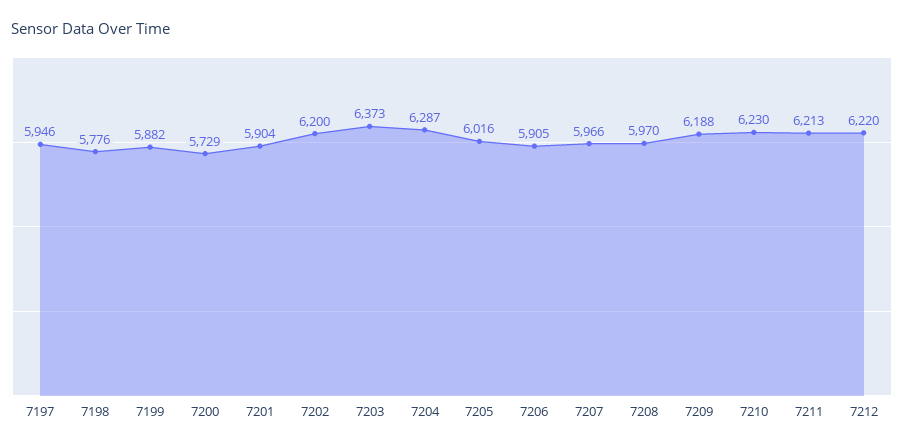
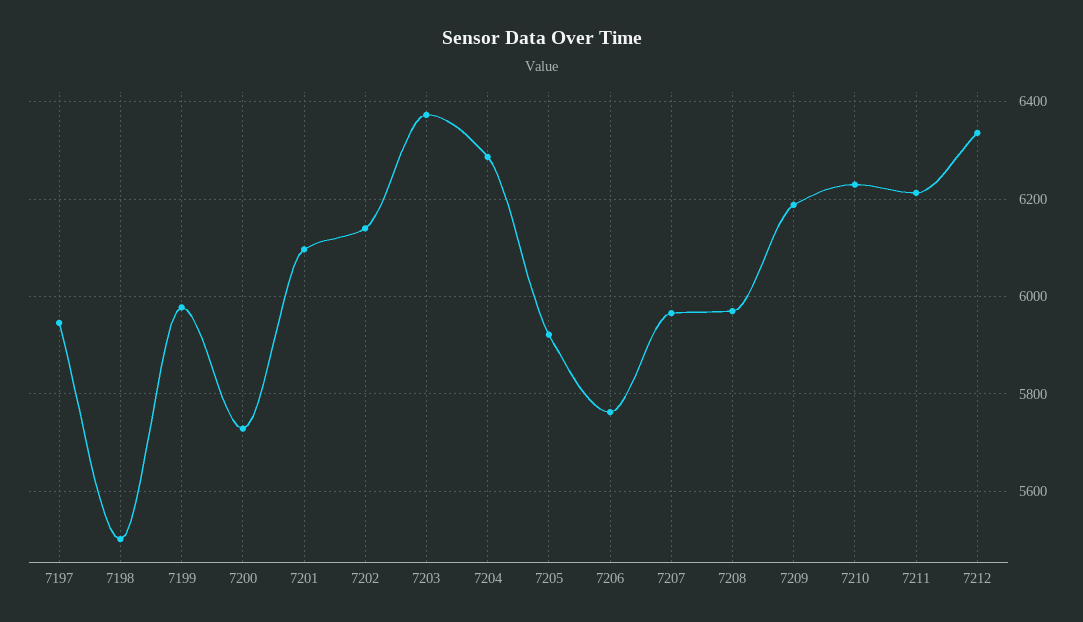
  {
    "7197": 5946,
-   "7198": 5776,
+   "7198": 5500,
-   "7199": 5882,
+   "7199": 5980,
    "7200": 5729,
-   "7201": 5904,
+   "7201": 6100,
-   "7202": 6200,
+   "7202": 6140,
    "7203": 6373,
    "7204": 6287,
-   "7205": 6016,
+   "7205": 5920,
-   "7206": 5905,
+   "7206": 5760,
    "7207": 5966,
    "7208": 5970,
    "7209": 6188,
    "7210": 6230,
    "7211": 6213,
-   "7212": 6220
+   "7212": 6340
  }

